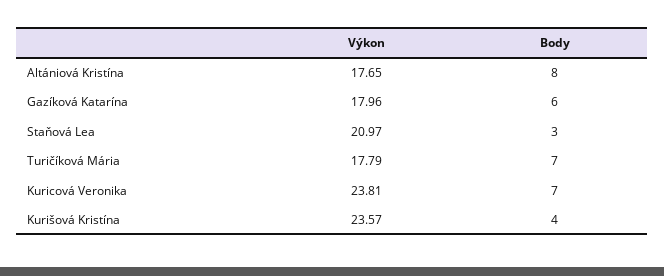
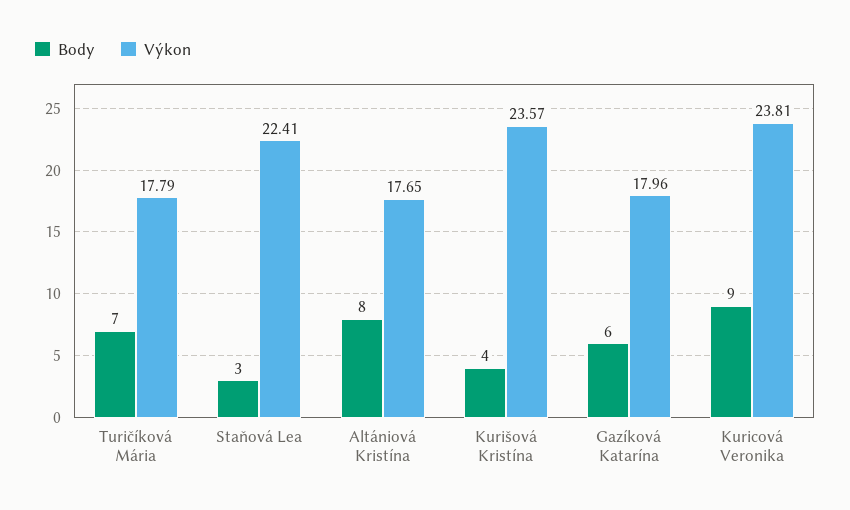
  {
    "Výkon": {
      "Altániová Kristína": 17.65,
      "Gazíková Katarína": 17.96,
-     "Staňová Lea": 20.97,
+     "Staňová Lea": 22.41,
      "Turičíková Mária": 17.79,
      "Kuricová Veronika": 23.81,
      "Kurišová Kristína": 23.57
    },
    "Body": {
      "Altániová Kristína": 8,
      "Gazíková Katarína": 6,
      "Staňová Lea": 3,
      "Turičíková Mária": 7,
-     "Kuricová Veronika": 7,
+     "Kuricová Veronika": 9,
      "Kurišová Kristína": 4
    }
  }

